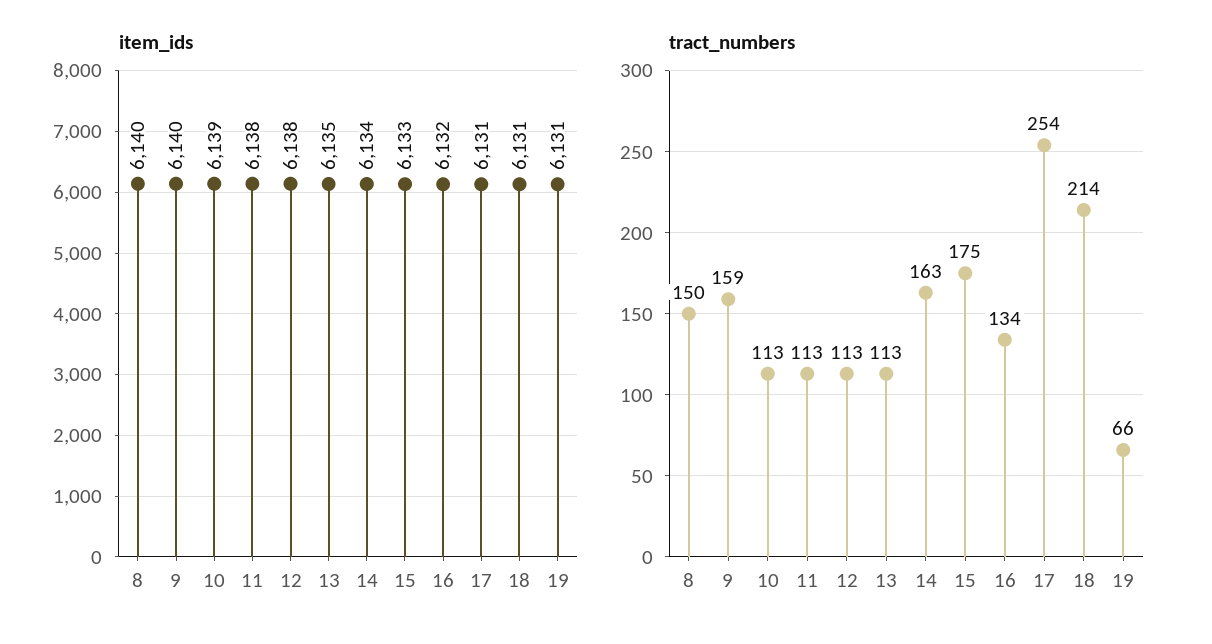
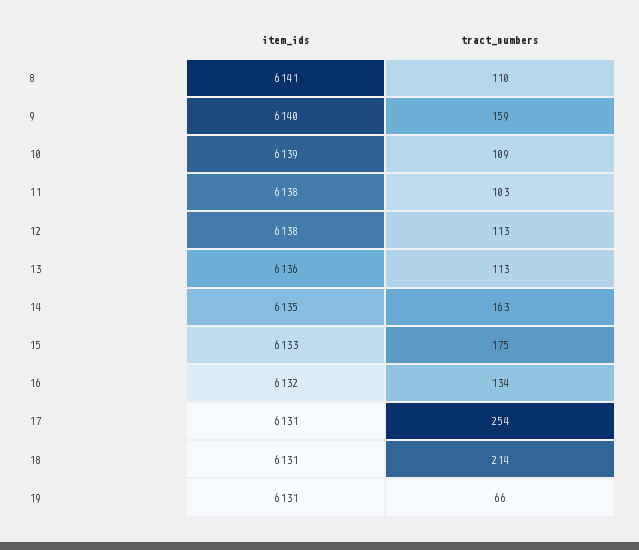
  {
    "item_ids": {
-     "8": 6140,
+     "8": 6141,
      "9": 6140,
      "10": 6139,
      "11": 6138,
      "12": 6138,
-     "13": 6135,
+     "13": 6136,
-     "14": 6134,
+     "14": 6135,
      "15": 6133,
      "16": 6132,
      "17": 6131,
      "18": 6131,
      "19": 6131
    },
    "tract_numbers": {
-     "8": 150,
+     "8": 110,
      "9": 159,
-     "10": 113,
+     "10": 109,
-     "11": 113,
+     "11": 103,
      "12": 113,
      "13": 113,
      "14": 163,
      "15": 175,
      "16": 134,
      "17": 254,
      "18": 214,
      "19": 66
    }
  }

